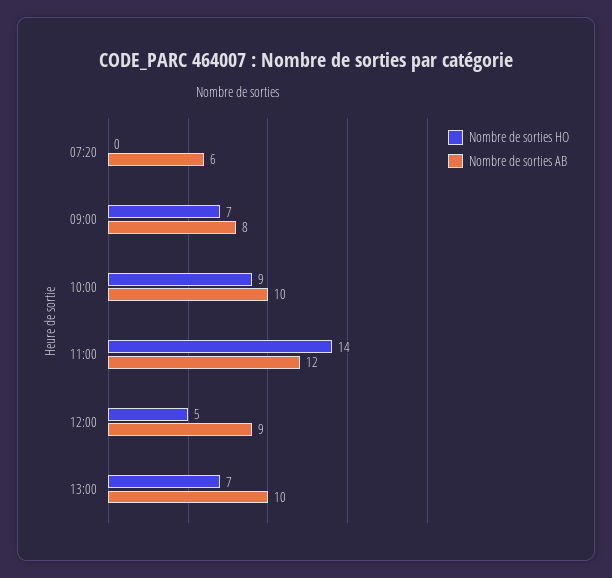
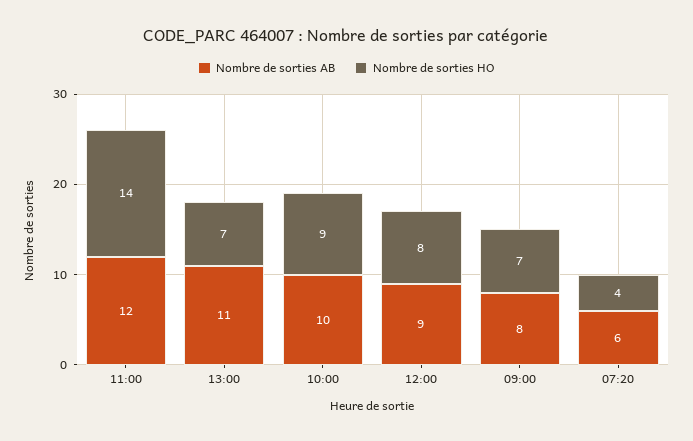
  {
    "Nombre de sorties HO": {
-     "07:20": 0,
+     "07:20": 4,
      "09:00": 7,
      "10:00": 9,
      "11:00": 14,
-     "12:00": 5,
+     "12:00": 8,
      "13:00": 7
    },
    "Nombre de sorties AB": {
      "07:20": 6,
      "09:00": 8,
      "10:00": 10,
      "11:00": 12,
      "12:00": 9,
-     "13:00": 10
+     "13:00": 11
    }
  }

